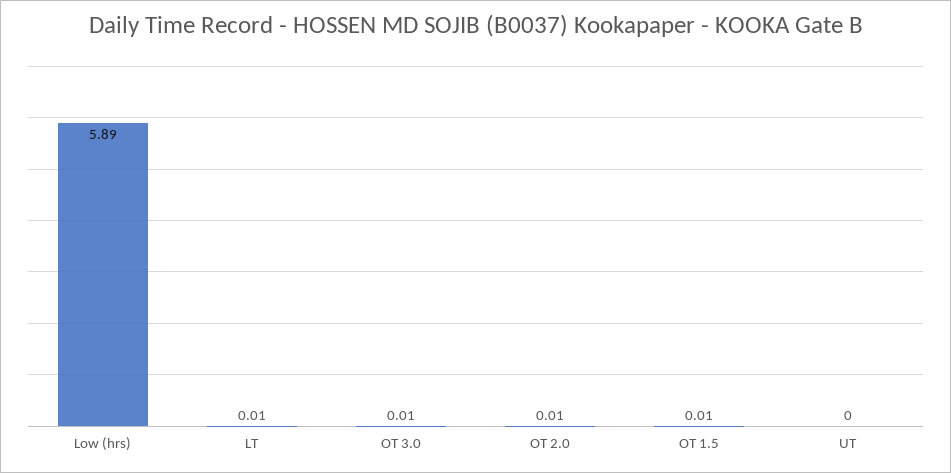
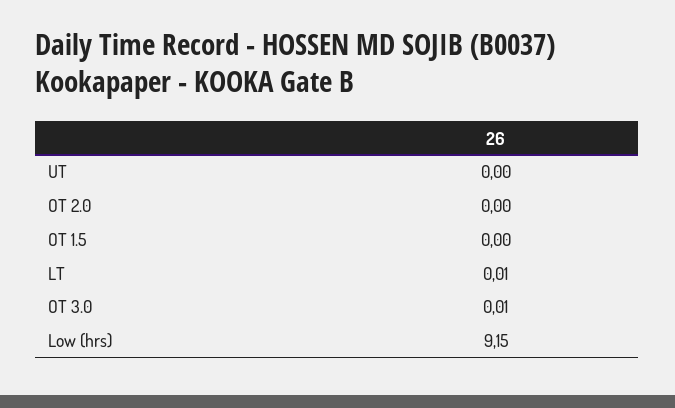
  {
-   "Low (hrs)": 5.89,
+   "Low (hrs)": 9.15,
    "LT": 0.01,
    "OT 3.0": 0.01,
-   "OT 2.0": 0.01,
+   "OT 2.0": 0,
-   "OT 1.5": 0.01,
+   "OT 1.5": 0,
    "UT": 0
  }

